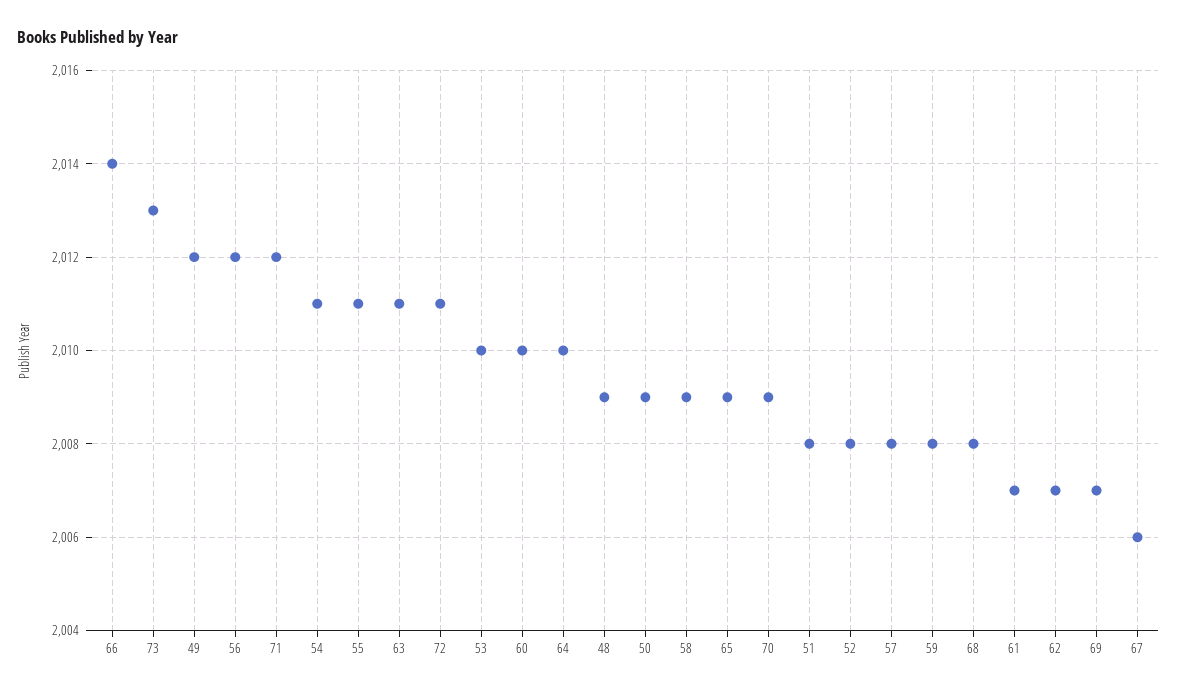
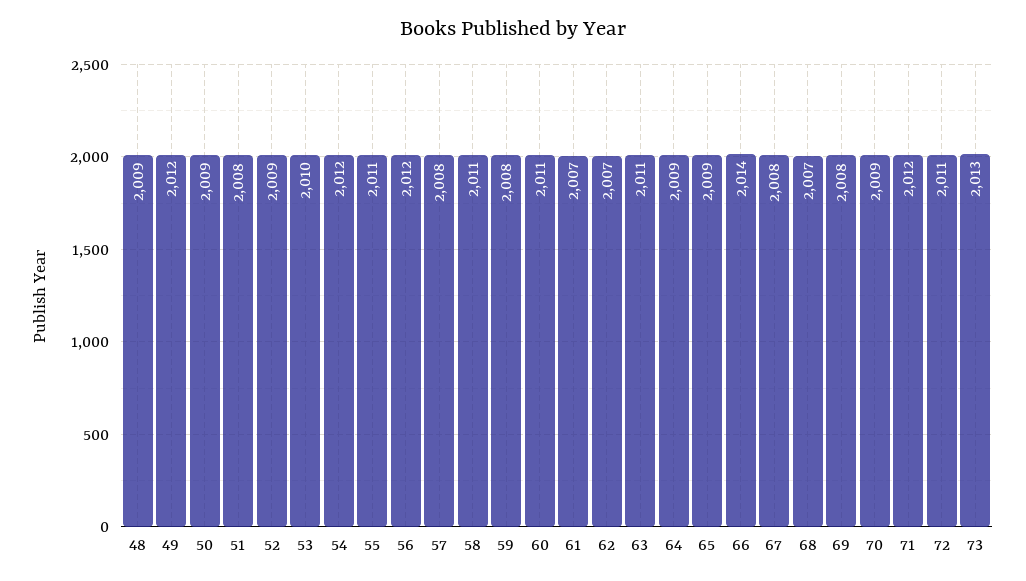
  {
    "66": 2014,
    "73": 2013,
    "49": 2012,
    "56": 2012,
    "71": 2012,
-   "54": 2011,
+   "54": 2012,
    "55": 2011,
    "63": 2011,
    "72": 2011,
    "53": 2010,
-   "60": 2010,
+   "60": 2011,
-   "64": 2010,
+   "64": 2009,
    "48": 2009,
    "50": 2009,
-   "58": 2009,
+   "58": 2011,
    "65": 2009,
    "70": 2009,
    "51": 2008,
-   "52": 2008,
+   "52": 2009,
    "57": 2008,
    "59": 2008,
-   "68": 2008,
+   "68": 2007,
    "61": 2007,
    "62": 2007,
-   "69": 2007,
+   "69": 2008,
-   "67": 2006
+   "67": 2008
  }

